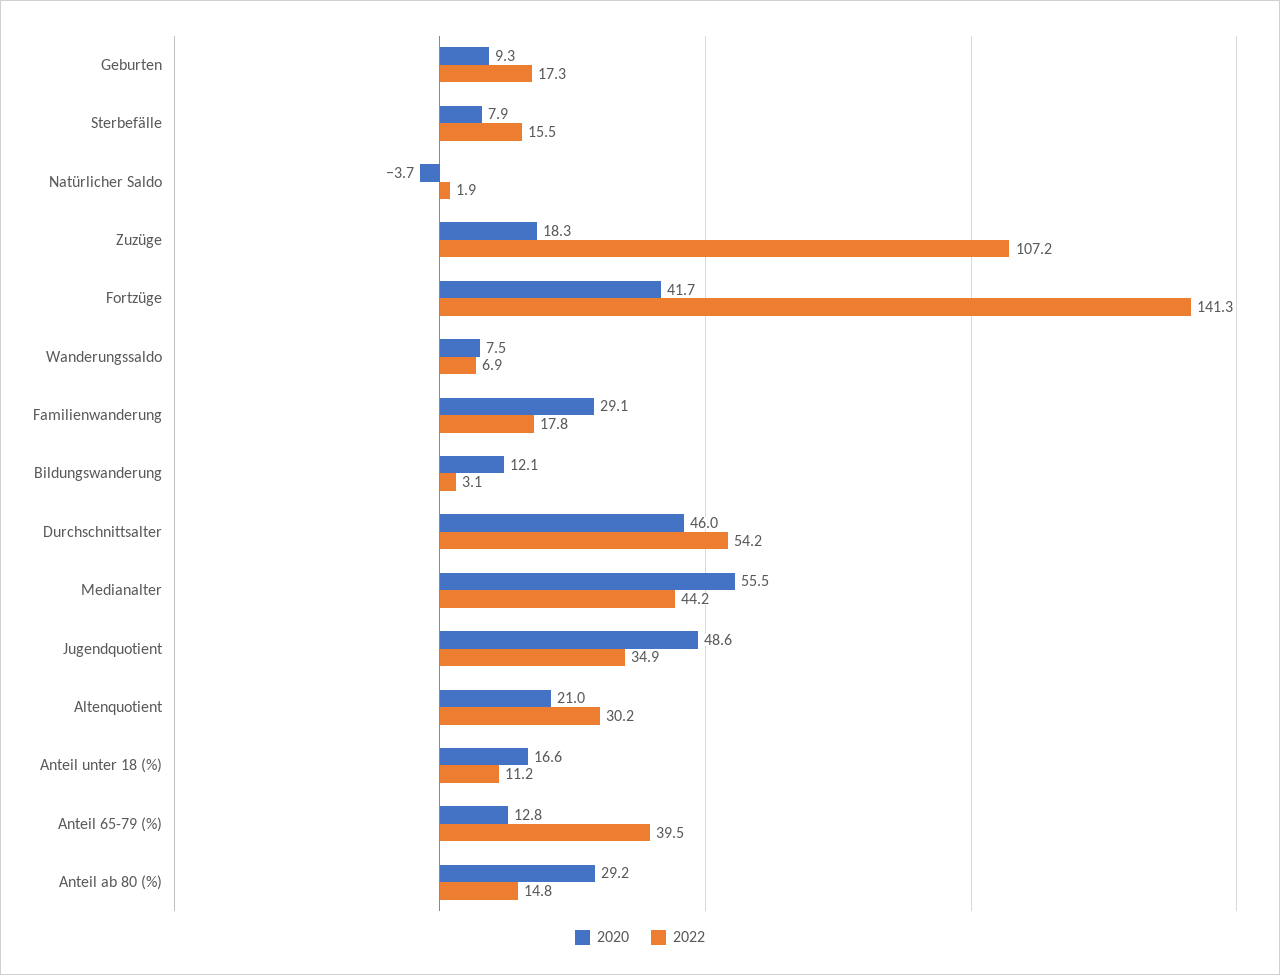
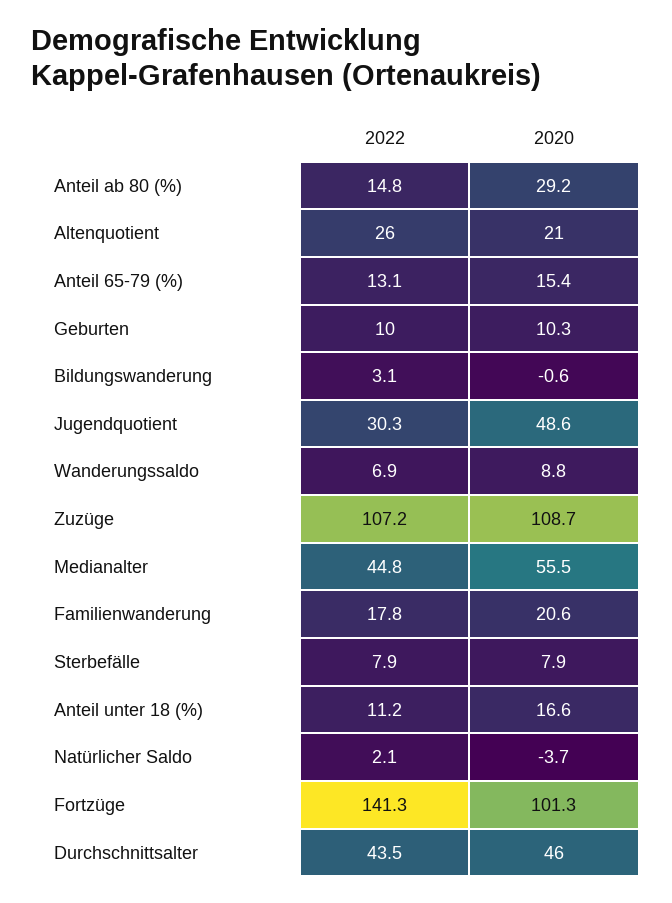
  {
    "2020": {
-     "Geburten": 9.3,
+     "Geburten": 10.3,
      "Sterbefälle": 7.9,
      "Natürlicher Saldo": -3.7,
-     "Zuzüge": 18.3,
+     "Zuzüge": 108.7,
-     "Fortzüge": 41.7,
+     "Fortzüge": 101.3,
-     "Wanderungssaldo": 7.5,
+     "Wanderungssaldo": 8.8,
-     "Familienwanderung": 29.1,
+     "Familienwanderung": 20.6,
-     "Bildungswanderung": 12.1,
+     "Bildungswanderung": -0.6,
      "Durchschnittsalter": 46,
      "Medianalter": 55.5,
      "Jugendquotient": 48.6,
      "Altenquotient": 21,
      "Anteil unter 18 (%)": 16.6,
-     "Anteil 65-79 (%)": 12.8,
+     "Anteil 65-79 (%)": 15.4,
      "Anteil ab 80 (%)": 29.2
    },
    "2022": {
-     "Geburten": 17.3,
+     "Geburten": 10,
-     "Sterbefälle": 15.5,
+     "Sterbefälle": 7.9,
-     "Natürlicher Saldo": 1.9,
+     "Natürlicher Saldo": 2.1,
      "Zuzüge": 107.2,
      "Fortzüge": 141.3,
      "Wanderungssaldo": 6.9,
      "Familienwanderung": 17.8,
      "Bildungswanderung": 3.1,
-     "Durchschnittsalter": 54.2,
+     "Durchschnittsalter": 43.5,
-     "Medianalter": 44.2,
+     "Medianalter": 44.8,
-     "Jugendquotient": 34.9,
+     "Jugendquotient": 30.3,
-     "Altenquotient": 30.2,
+     "Altenquotient": 26,
      "Anteil unter 18 (%)": 11.2,
-     "Anteil 65-79 (%)": 39.5,
+     "Anteil 65-79 (%)": 13.1,
      "Anteil ab 80 (%)": 14.8
    }
  }

